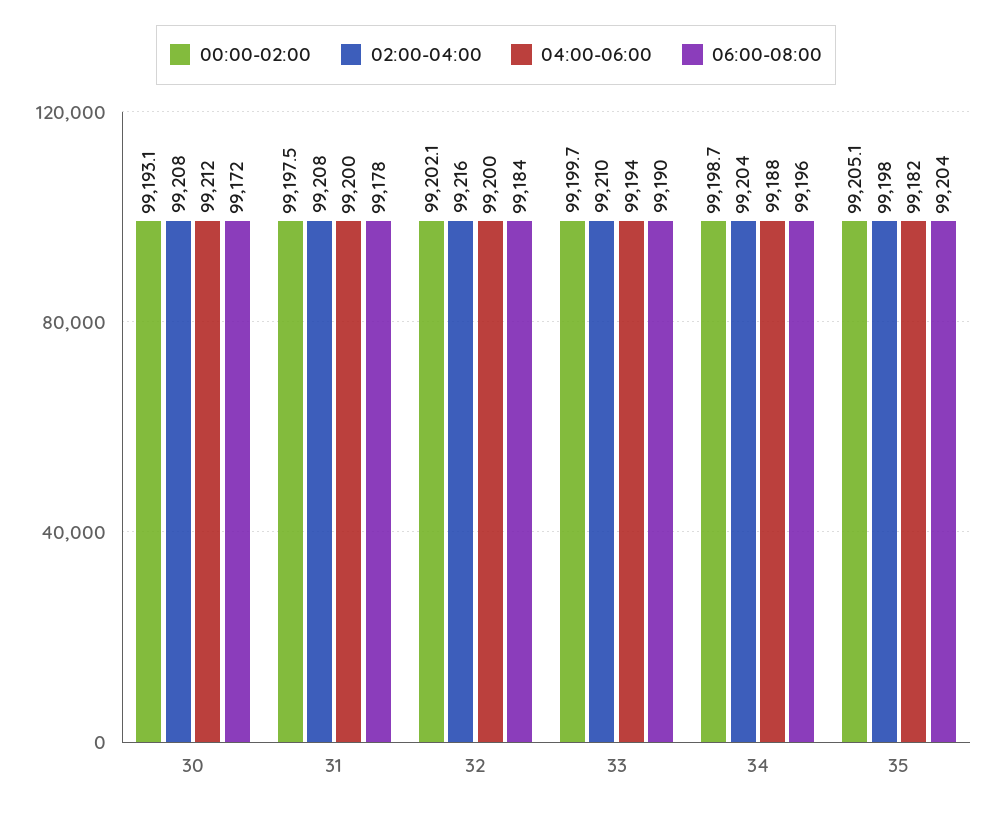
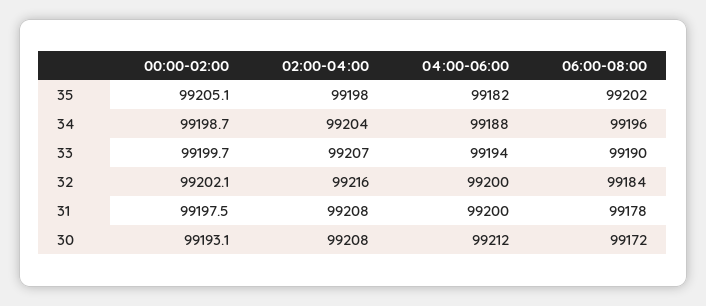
  {
    "00:00-02:00": {
      "30": 99193.1,
      "31": 99197.5,
      "32": 99202.1,
      "33": 99199.7,
      "34": 99198.7,
      "35": 99205.1
    },
    "02:00-04:00": {
      "30": 99208,
      "31": 99208,
      "32": 99216,
-     "33": 99210,
+     "33": 99207,
      "34": 99204,
      "35": 99198
    },
    "04:00-06:00": {
      "30": 99212,
      "31": 99200,
      "32": 99200,
      "33": 99194,
      "34": 99188,
      "35": 99182
    },
    "06:00-08:00": {
      "30": 99172,
      "31": 99178,
      "32": 99184,
      "33": 99190,
      "34": 99196,
-     "35": 99204
+     "35": 99202
    }
  }

